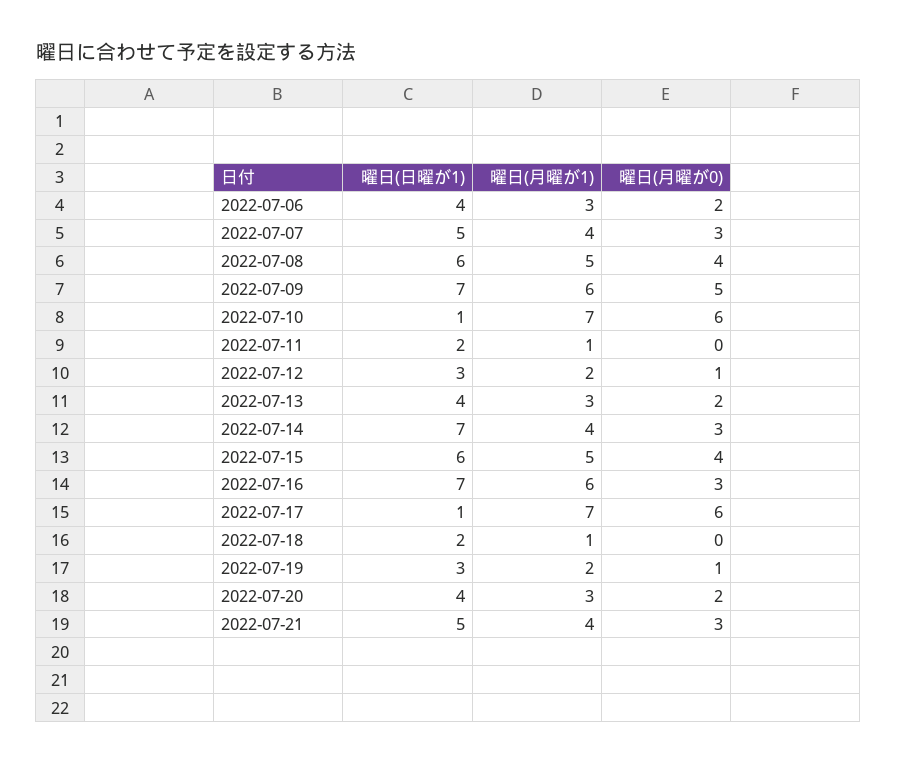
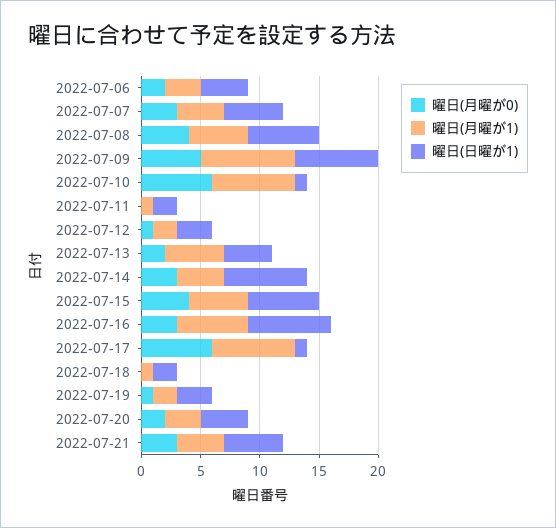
  {
    "曜日(日曜が1)": {
      "2022-07-06": 4,
      "2022-07-07": 5,
      "2022-07-08": 6,
      "2022-07-09": 7,
      "2022-07-10": 1,
      "2022-07-11": 2,
      "2022-07-12": 3,
      "2022-07-13": 4,
      "2022-07-14": 7,
      "2022-07-15": 6,
      "2022-07-16": 7,
      "2022-07-17": 1,
      "2022-07-18": 2,
      "2022-07-19": 3,
      "2022-07-20": 4,
      "2022-07-21": 5
    },
    "曜日(月曜が1)": {
      "2022-07-06": 3,
      "2022-07-07": 4,
      "2022-07-08": 5,
-     "2022-07-09": 6,
+     "2022-07-09": 8,
      "2022-07-10": 7,
      "2022-07-11": 1,
      "2022-07-12": 2,
-     "2022-07-13": 3,
+     "2022-07-13": 5,
      "2022-07-14": 4,
      "2022-07-15": 5,
      "2022-07-16": 6,
      "2022-07-17": 7,
      "2022-07-18": 1,
      "2022-07-19": 2,
      "2022-07-20": 3,
      "2022-07-21": 4
    },
    "曜日(月曜が0)": {
      "2022-07-06": 2,
      "2022-07-07": 3,
      "2022-07-08": 4,
      "2022-07-09": 5,
      "2022-07-10": 6,
      "2022-07-11": 0,
      "2022-07-12": 1,
      "2022-07-13": 2,
      "2022-07-14": 3,
      "2022-07-15": 4,
      "2022-07-16": 3,
      "2022-07-17": 6,
      "2022-07-18": 0,
      "2022-07-19": 1,
      "2022-07-20": 2,
      "2022-07-21": 3
    }
  }

